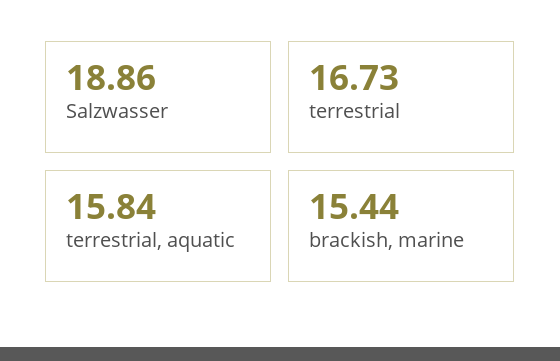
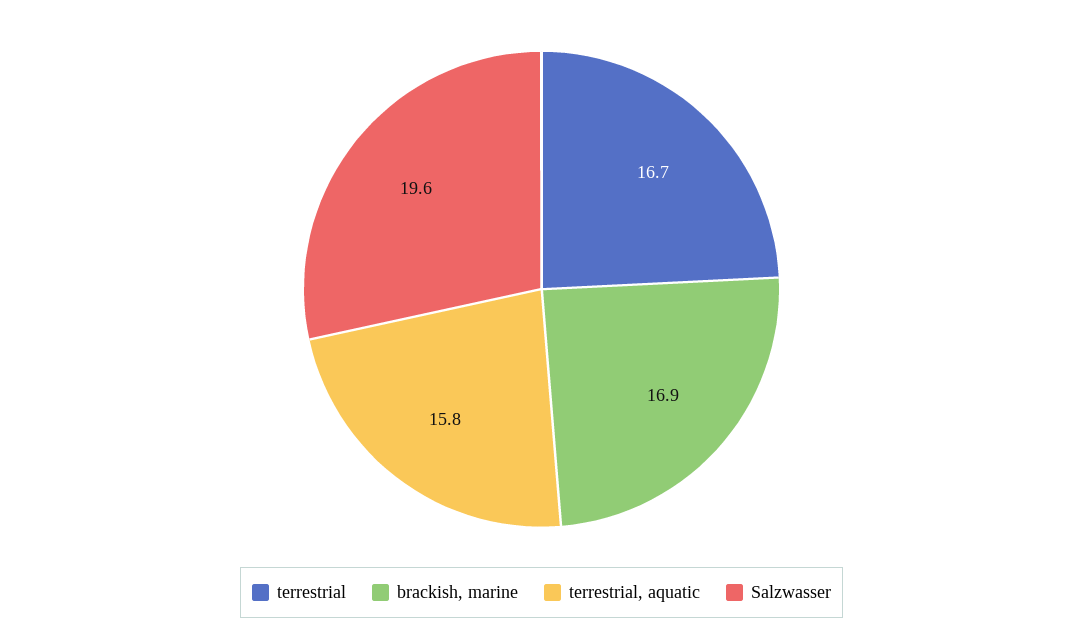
  {
-   "Salzwasser": 18.86,
+   "Salzwasser": 19.6,
    "terrestrial": 16.73,
    "terrestrial, aquatic": 15.84,
-   "brackish, marine": 15.44
+   "brackish, marine": 16.9
  }

